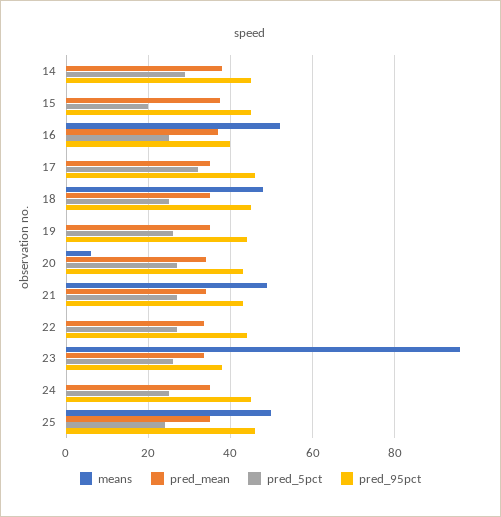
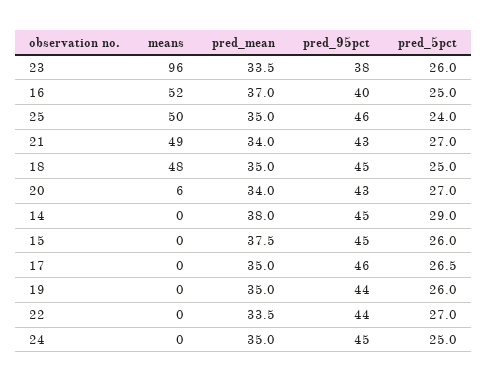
  {
    "means": {
      "14": 0,
      "15": 0,
      "16": 52,
      "17": 0,
      "18": 48,
      "19": 0,
      "20": 6,
      "21": 49,
      "22": 0,
      "23": 96,
      "24": 0,
      "25": 50
    },
    "pred_mean": {
      "14": 38,
      "15": 37.5,
      "16": 37,
      "17": 35,
      "18": 35,
      "19": 35,
      "20": 34,
      "21": 34,
      "22": 33.5,
      "23": 33.5,
      "24": 35,
      "25": 35
    },
    "pred_5pct": {
      "14": 29,
-     "15": 20,
+     "15": 26,
      "16": 25,
-     "17": 32,
+     "17": 26.5,
      "18": 25,
      "19": 26,
      "20": 27,
      "21": 27,
      "22": 27,
      "23": 26,
      "24": 25,
      "25": 24
    },
    "pred_95pct": {
      "14": 45,
      "15": 45,
      "16": 40,
      "17": 46,
      "18": 45,
      "19": 44,
      "20": 43,
      "21": 43,
      "22": 44,
      "23": 38,
      "24": 45,
      "25": 46
    }
  }

